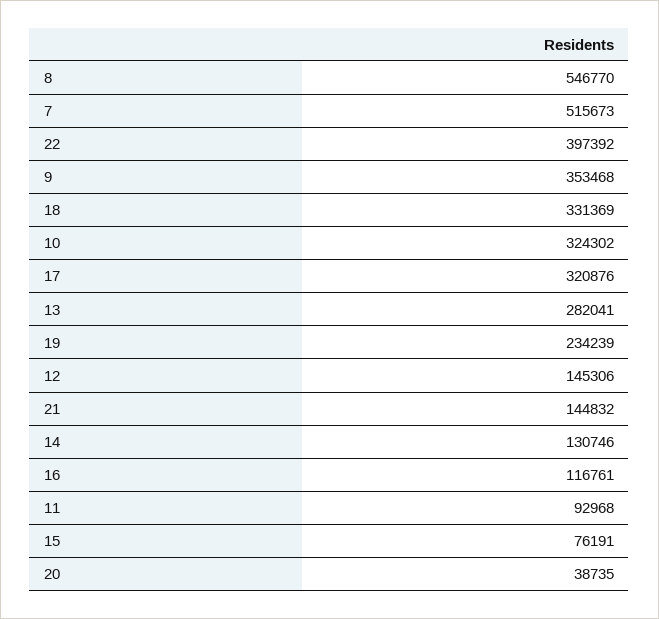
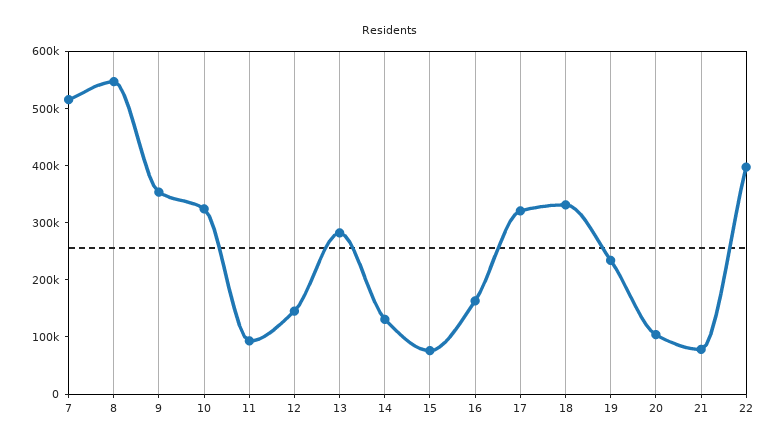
  {
    "8": 546770,
    "7": 515673,
    "22": 397392,
    "9": 353468,
    "18": 331369,
    "10": 324302,
    "17": 320876,
    "13": 282041,
    "19": 234239,
    "12": 145306,
-   "21": 144832,
+   "21": 80000,
    "14": 130746,
-   "16": 116761,
+   "16": 160000,
    "11": 92968,
    "15": 76191,
-   "20": 38735
+   "20": 100000
  }

